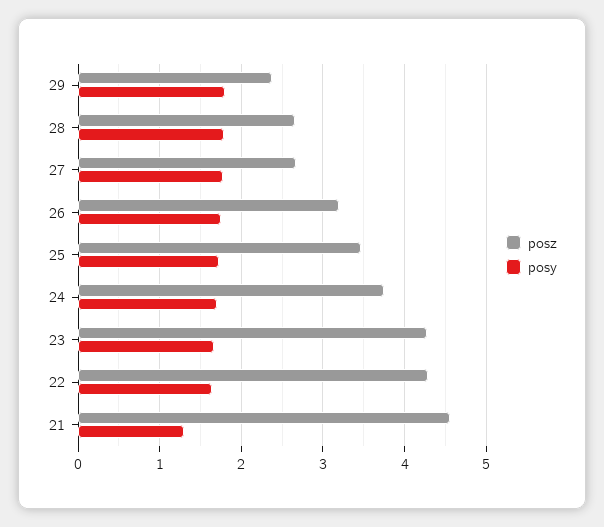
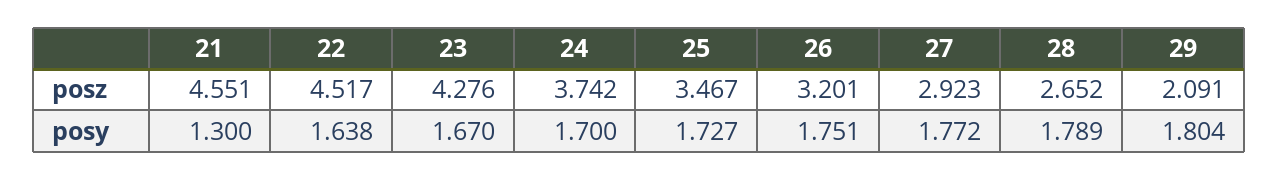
  {
    "posz": {
-     "29": 2.4,
+     "29": 2.091,
      "28": 2.652,
-     "27": 2.7,
+     "27": 2.923,
      "26": 3.201,
      "25": 3.467,
      "24": 3.742,
      "23": 4.276,
-     "22": 4.3,
+     "22": 4.517,
      "21": 4.551
    },
    "posy": {
      "29": 1.804,
      "28": 1.789,
      "27": 1.772,
      "26": 1.751,
      "25": 1.727,
      "24": 1.7,
      "23": 1.67,
      "22": 1.638,
      "21": 1.3
    }
  }

